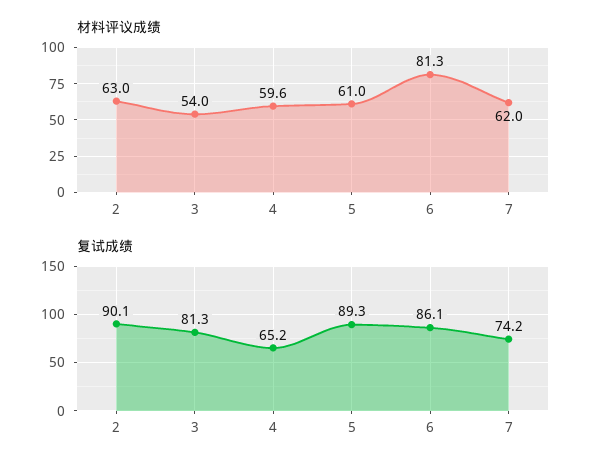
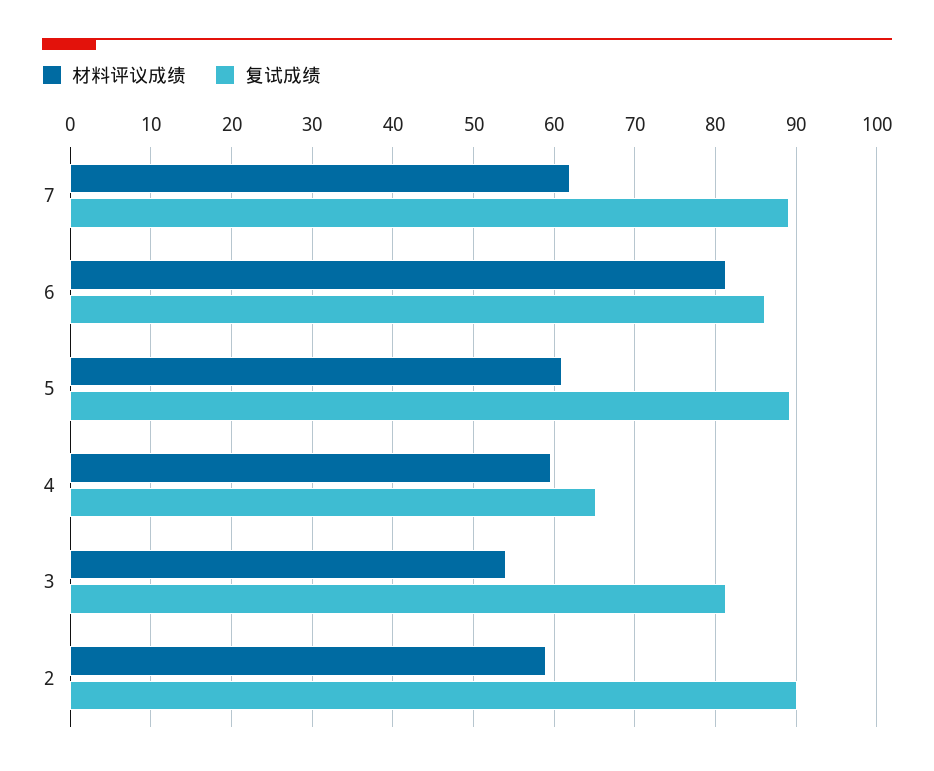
  {
    "材料评议成绩": {
-     "2": 63,
+     "2": 59,
      "3": 54,
      "4": 59.6,
      "5": 61,
      "6": 81.3,
      "7": 62
    },
    "复试成绩": {
      "2": 90.1,
      "3": 81.3,
      "4": 65.2,
      "5": 89.3,
      "6": 86.1,
-     "7": 74.2
+     "7": 89
    }
  }

